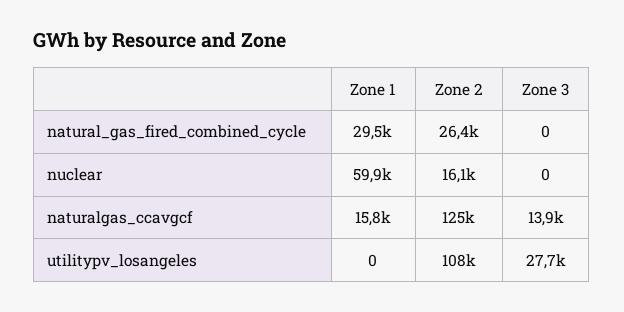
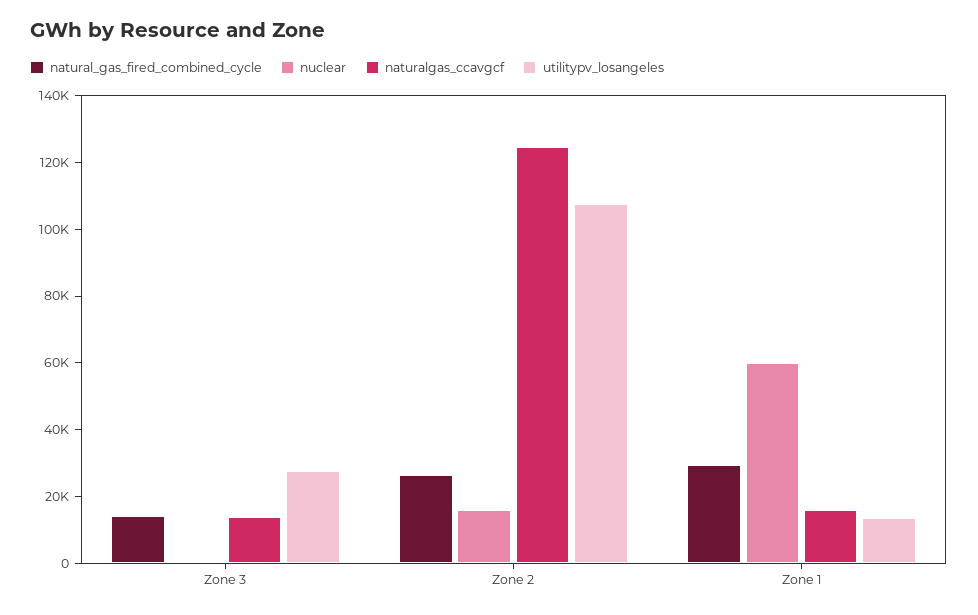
  {
    "natural_gas_fired_combined_cycle": {
      "Zone 1": 29500,
      "Zone 2": 26400,
-     "Zone 3": 0
+     "Zone 3": 15000
    },
    "nuclear": {
      "Zone 1": 59900,
      "Zone 2": 16100,
      "Zone 3": 0
    },
    "naturalgas_ccavgcf": {
      "Zone 1": 15800,
      "Zone 2": 125000,
      "Zone 3": 13900
    },
    "utilitypv_losangeles": {
-     "Zone 1": 0,
+     "Zone 1": 15000,
      "Zone 2": 108000,
      "Zone 3": 27700
    }
  }

